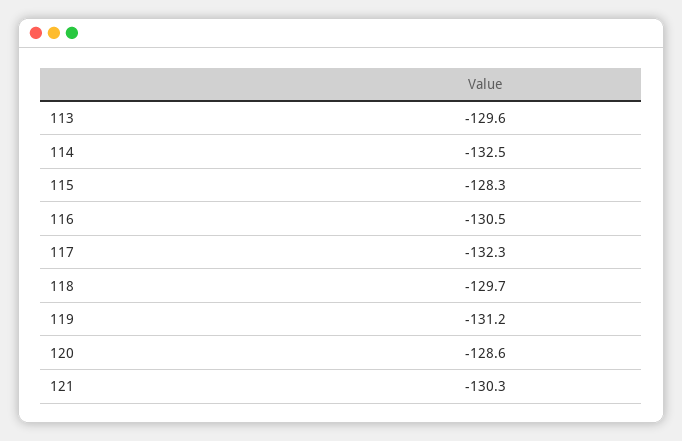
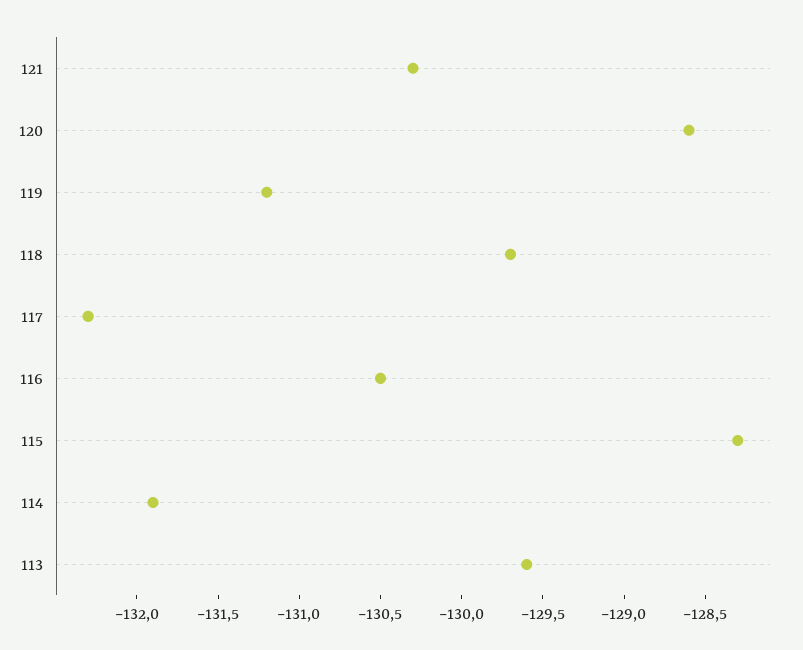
  {
    "113": -129.6,
-   "114": -132.5,
+   "114": -131.9,
    "115": -128.3,
    "116": -130.5,
    "117": -132.3,
    "118": -129.7,
    "119": -131.2,
    "120": -128.6,
    "121": -130.3
  }

